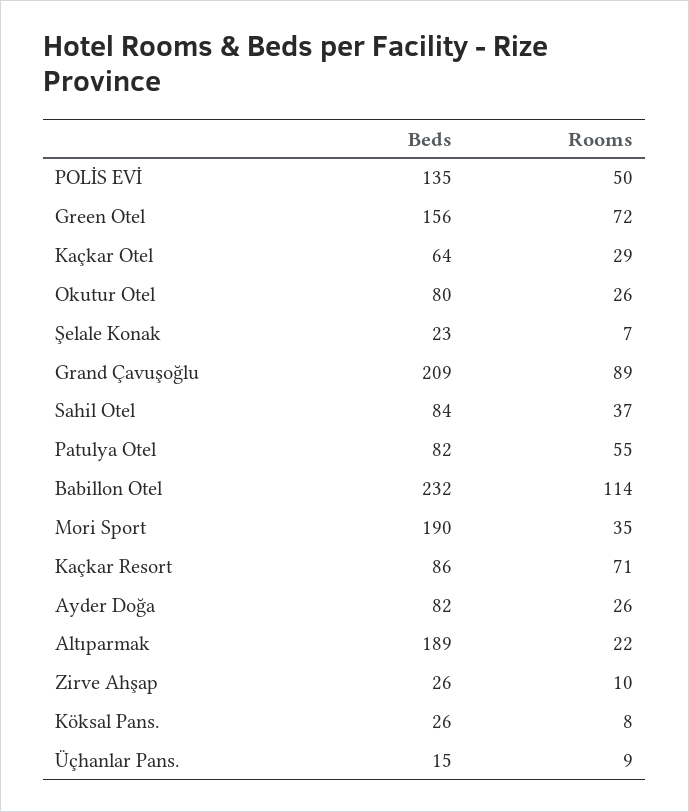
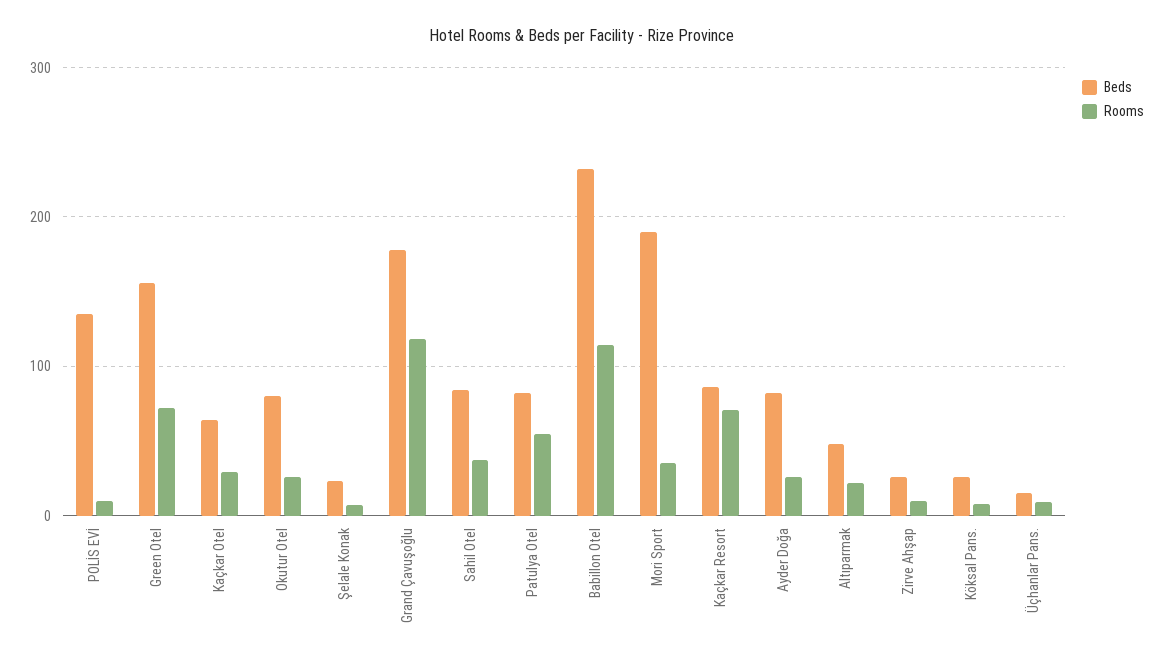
  {
    "Beds": {
      "POLİS EVİ": 135,
      "Green Otel": 156,
      "Kaçkar Otel": 64,
      "Okutur Otel": 80,
      "Şelale Konak": 23,
-     "Grand Çavuşoğlu": 209,
+     "Grand Çavuşoğlu": 180,
      "Sahil Otel": 84,
      "Patulya Otel": 82,
      "Babillon Otel": 232,
      "Mori Sport": 190,
      "Kaçkar Resort": 86,
      "Ayder Doğa": 82,
-     "Altıparmak": 189,
+     "Altıparmak": 50,
      "Zirve Ahşap": 26,
      "Köksal Pans.": 26,
      "Üçhanlar Pans.": 15
    },
    "Rooms": {
-     "POLİS EVİ": 50,
+     "POLİS EVİ": 10,
      "Green Otel": 72,
      "Kaçkar Otel": 29,
      "Okutur Otel": 26,
      "Şelale Konak": 7,
-     "Grand Çavuşoğlu": 89,
+     "Grand Çavuşoğlu": 120,
      "Sahil Otel": 37,
      "Patulya Otel": 55,
      "Babillon Otel": 114,
      "Mori Sport": 35,
      "Kaçkar Resort": 71,
      "Ayder Doğa": 26,
      "Altıparmak": 22,
      "Zirve Ahşap": 10,
      "Köksal Pans.": 8,
      "Üçhanlar Pans.": 9
    }
  }

